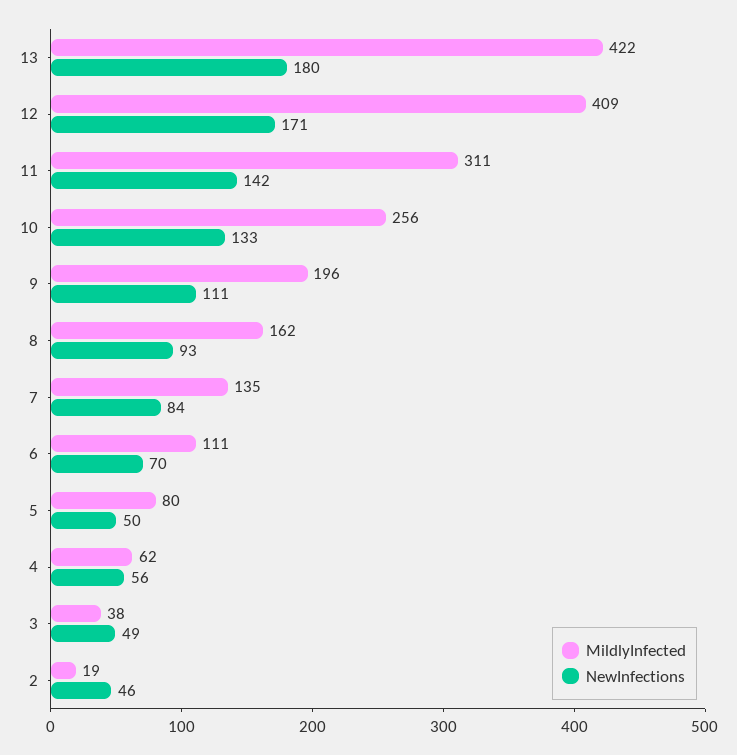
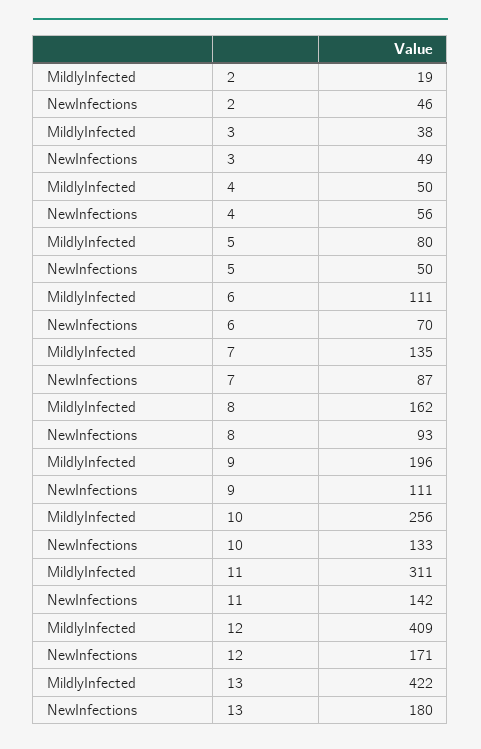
  {
    "MildlyInfected": {
      "13": 422,
      "12": 409,
      "11": 311,
      "10": 256,
      "9": 196,
      "8": 162,
      "7": 135,
      "6": 111,
      "5": 80,
-     "4": 62,
+     "4": 50,
      "3": 38,
      "2": 19
    },
    "NewInfections": {
      "13": 180,
      "12": 171,
      "11": 142,
      "10": 133,
      "9": 111,
      "8": 93,
-     "7": 84,
+     "7": 87,
      "6": 70,
      "5": 50,
      "4": 56,
      "3": 49,
      "2": 46
    }
  }

